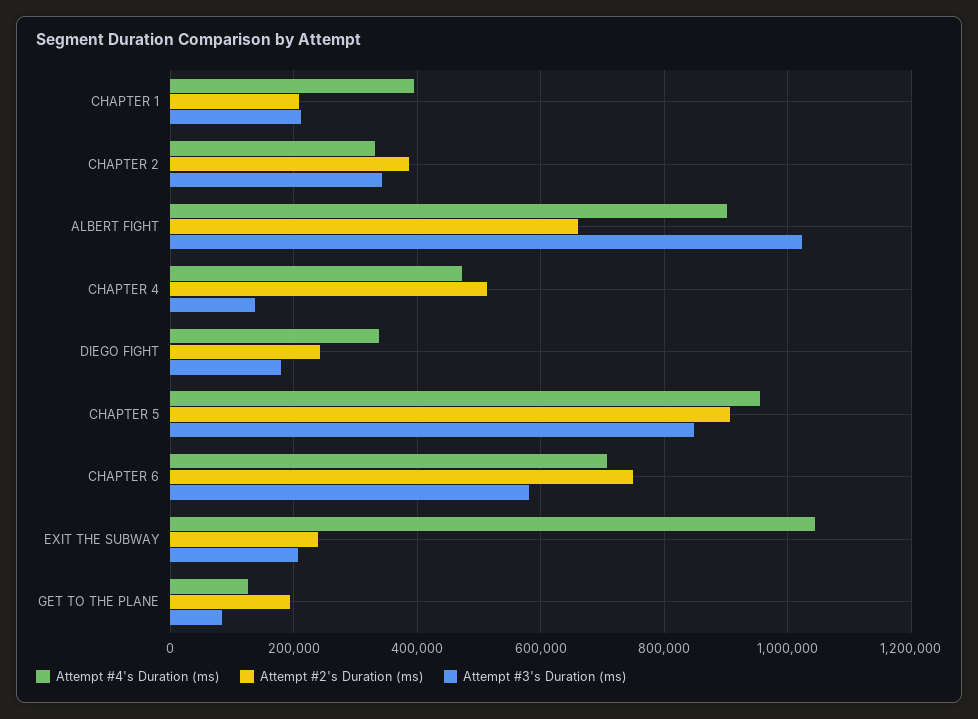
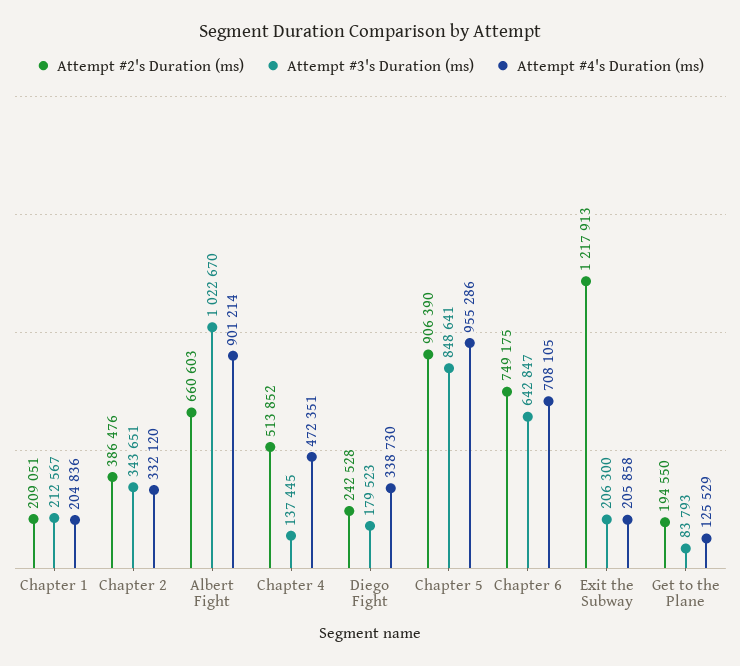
  {
    "Attempt #4's Duration (ms)": {
-     "CHAPTER 1": 400000,
+     "CHAPTER 1": 204836,
      "CHAPTER 2": 332120,
      "ALBERT FIGHT": 901214,
      "CHAPTER 4": 472351,
      "DIEGO FIGHT": 338730,
      "CHAPTER 5": 955286,
      "CHAPTER 6": 708105,
-     "EXIT THE SUBWAY": 1040000,
+     "EXIT THE SUBWAY": 205858,
      "GET TO THE PLANE": 125529
    },
    "Attempt #2's Duration (ms)": {
      "CHAPTER 1": 209051,
      "CHAPTER 2": 386476,
      "ALBERT FIGHT": 660603,
      "CHAPTER 4": 513852,
      "DIEGO FIGHT": 242528,
      "CHAPTER 5": 906390,
      "CHAPTER 6": 749175,
-     "EXIT THE SUBWAY": 240000,
+     "EXIT THE SUBWAY": 1217913,
      "GET TO THE PLANE": 194550
    },
    "Attempt #3's Duration (ms)": {
      "CHAPTER 1": 212567,
      "CHAPTER 2": 343651,
      "ALBERT FIGHT": 1022670,
      "CHAPTER 4": 137445,
      "DIEGO FIGHT": 179523,
      "CHAPTER 5": 848641,
-     "CHAPTER 6": 580000,
+     "CHAPTER 6": 642847,
      "EXIT THE SUBWAY": 206300,
      "GET TO THE PLANE": 83793
    }
  }

